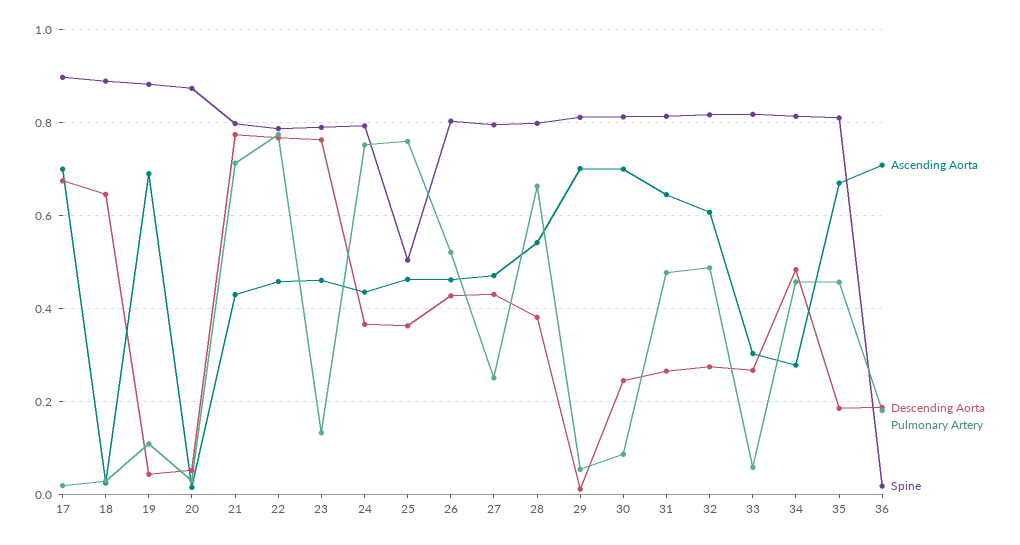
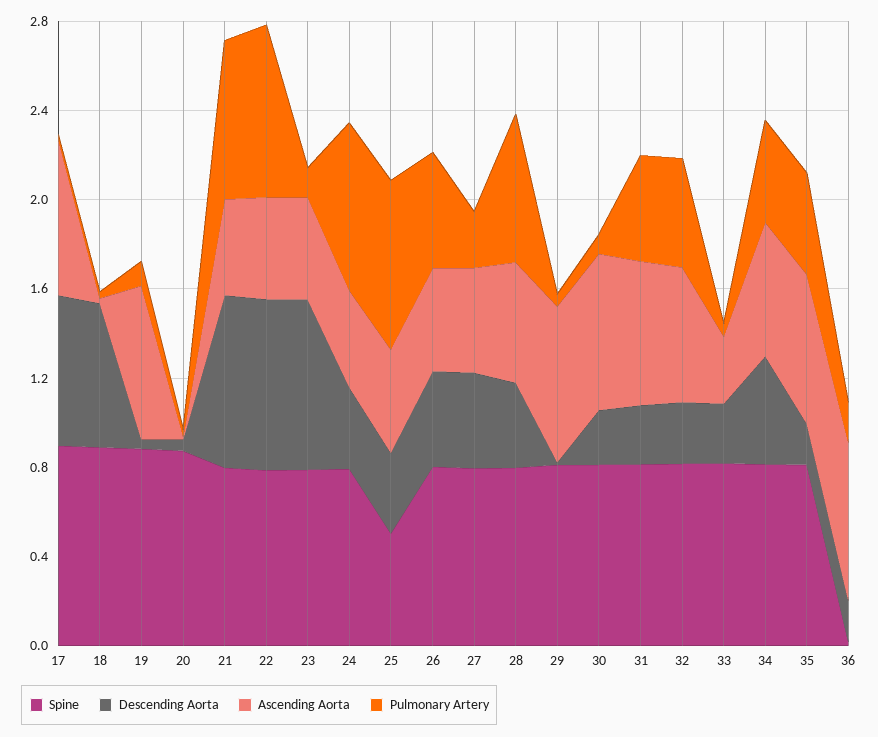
  {
    "Ascending Aorta": {
      "17": 0.7,
      "18": 0.02,
      "19": 0.7,
      "20": 0.02,
      "21": 0.42,
      "22": 0.46,
      "23": 0.46,
      "24": 0.44,
      "25": 0.46,
      "26": 0.46,
      "27": 0.48,
      "28": 0.54,
      "29": 0.7,
      "30": 0.7,
      "31": 0.64,
      "32": 0.6,
      "33": 0.3,
-     "34": 0.28,
+     "34": 0.6,
      "35": 0.66,
      "36": 0.7
    },
    "Descending Aorta": {
      "17": 0.68,
      "18": 0.64,
      "19": 0.04,
      "20": 0.06,
      "21": 0.78,
      "22": 0.76,
      "23": 0.76,
      "24": 0.36,
      "25": 0.36,
      "26": 0.42,
      "27": 0.44,
      "28": 0.38,
      "29": 0.02,
      "30": 0.24,
      "31": 0.26,
      "32": 0.28,
      "33": 0.26,
      "34": 0.48,
      "35": 0.18,
      "36": 0.18
    },
    "Pulmonary Artery": {
      "17": 0.02,
      "18": 0.02,
      "19": 0.1,
      "20": 0.02,
      "21": 0.72,
      "22": 0.78,
      "23": 0.14,
      "24": 0.76,
      "25": 0.76,
      "26": 0.52,
      "27": 0.26,
      "28": 0.66,
      "29": 0.06,
      "30": 0.08,
      "31": 0.48,
      "32": 0.48,
      "33": 0.06,
      "34": 0.46,
      "35": 0.46,
      "36": 0.18
    },
    "Spine": {
      "17": 0.9,
      "18": 0.88,
      "19": 0.88,
      "20": 0.88,
      "21": 0.8,
      "22": 0.78,
      "23": 0.78,
      "24": 0.8,
      "25": 0.5,
      "26": 0.8,
      "27": 0.8,
      "28": 0.8,
      "29": 0.82,
      "30": 0.82,
      "31": 0.82,
      "32": 0.82,
      "33": 0.82,
      "34": 0.82,
      "35": 0.82,
      "36": 0.02
    }
  }

